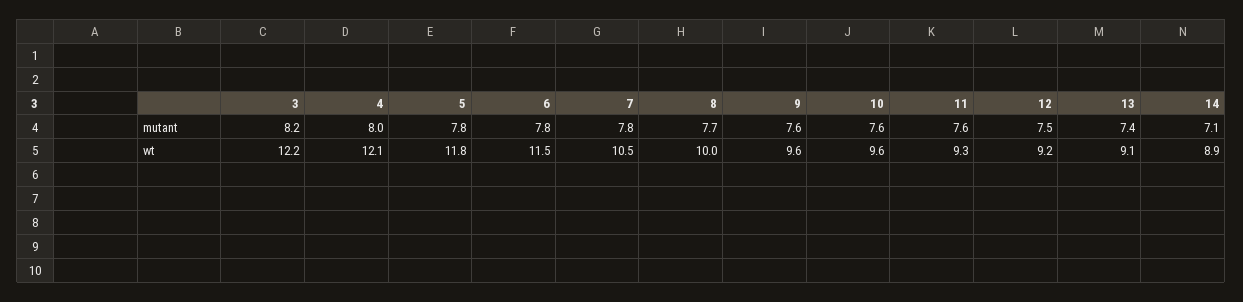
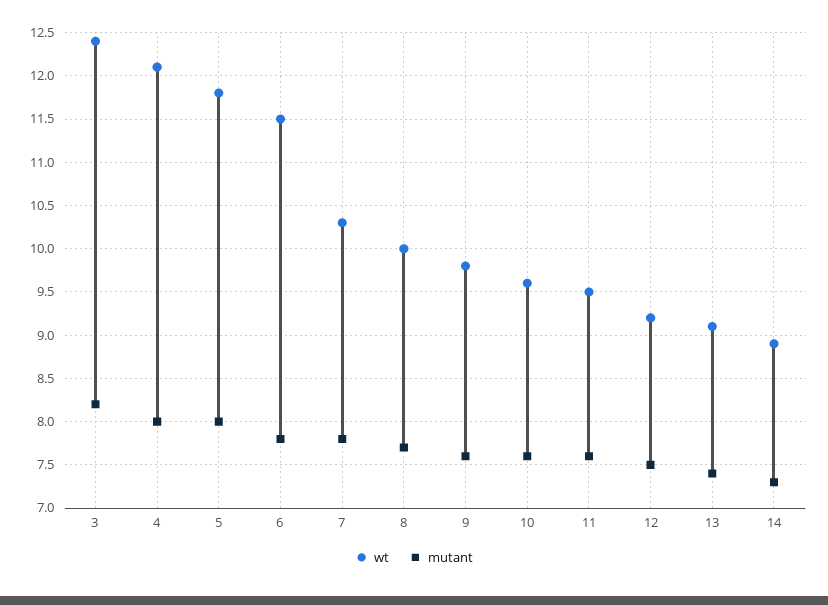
  {
    "mutant": {
      "3": 8.2,
      "4": 8,
-     "5": 7.8,
+     "5": 8,
      "6": 7.8,
      "7": 7.8,
      "8": 7.7,
      "9": 7.6,
      "10": 7.6,
      "11": 7.6,
      "12": 7.5,
      "13": 7.4,
-     "14": 7.1
+     "14": 7.3
    },
    "wt": {
-     "3": 12.2,
+     "3": 12.4,
      "4": 12.1,
      "5": 11.8,
      "6": 11.5,
-     "7": 10.5,
+     "7": 10.3,
      "8": 10,
-     "9": 9.6,
+     "9": 9.8,
      "10": 9.6,
-     "11": 9.3,
+     "11": 9.5,
      "12": 9.2,
      "13": 9.1,
      "14": 8.9
    }
  }

